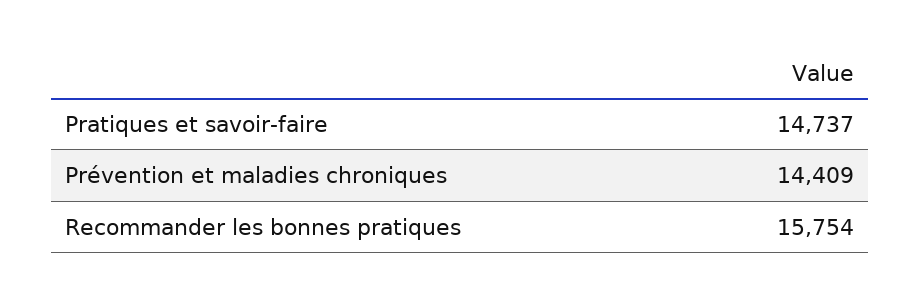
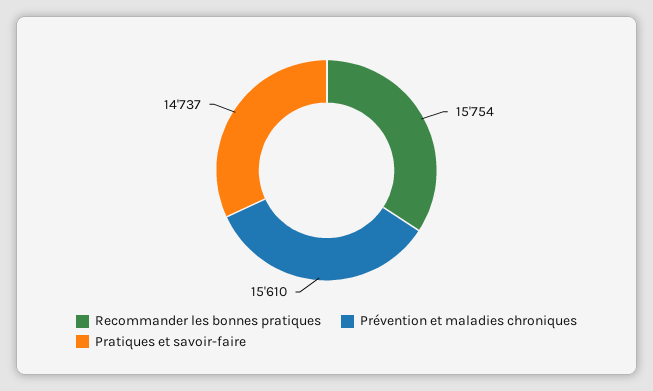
  {
    "Pratiques et savoir-faire": 14737,
-   "Prévention et maladies chroniques": 14409,
+   "Prévention et maladies chroniques": 15610,
    "Recommander les bonnes pratiques": 15754
  }

